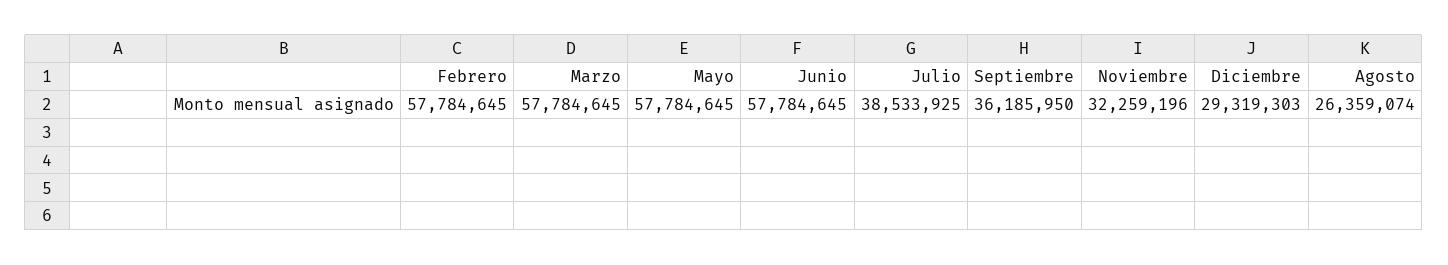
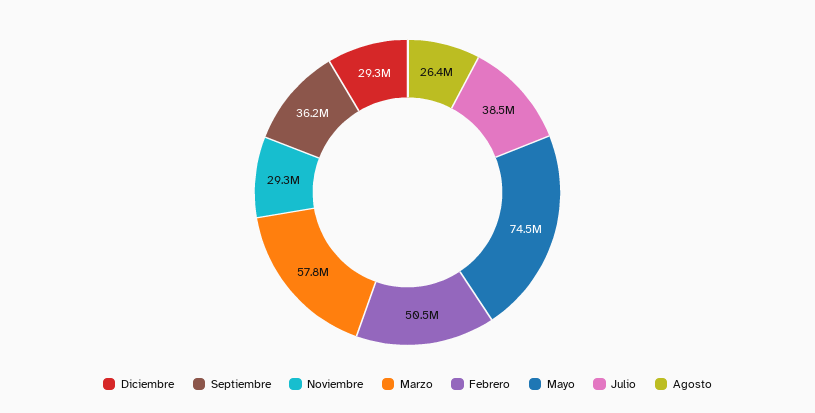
  {
-   "Febrero": 57784645,
+   "Febrero": 50500000,
    "Marzo": 57784645,
-   "Mayo": 57784645,
+   "Mayo": 74500000,
-   "Junio": 57784645,
    "Julio": 38533925,
    "Septiembre": 36185950,
-   "Noviembre": 32259196,
+   "Noviembre": 29300000,
    "Diciembre": 29319303,
    "Agosto": 26359074
  }

